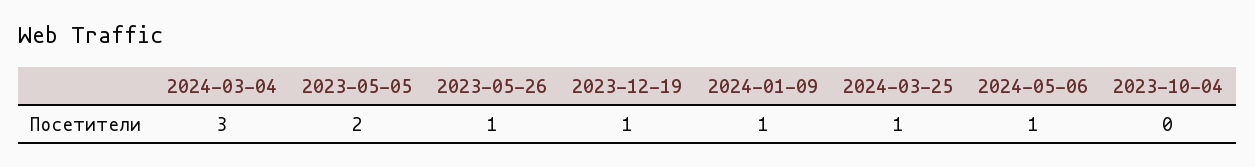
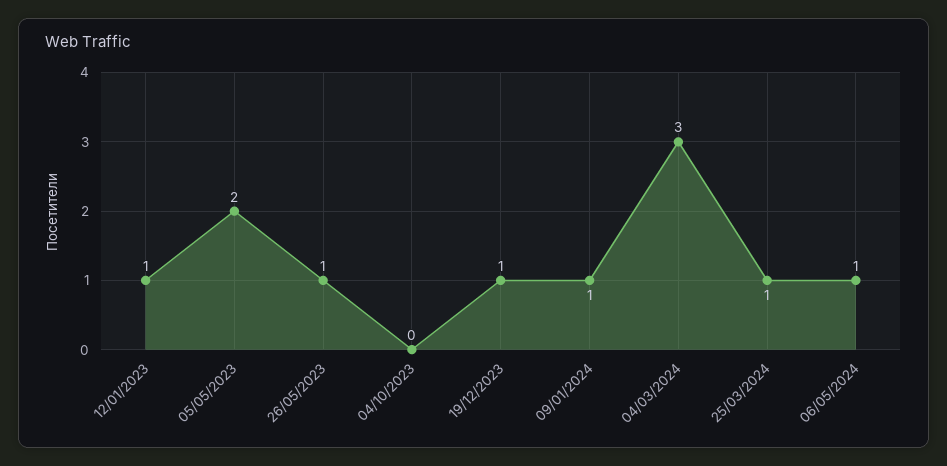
  {
    "2024-03-04": 3,
    "2023-05-05": 2,
    "2023-05-26": 1,
    "2023-12-19": 1,
    "2024-01-09": 1,
    "2024-03-25": 1,
    "2024-05-06": 1,
-   "2023-10-04": 0
+   "2023-10-04": 0,
+   "12/01/2023": 1
  }

